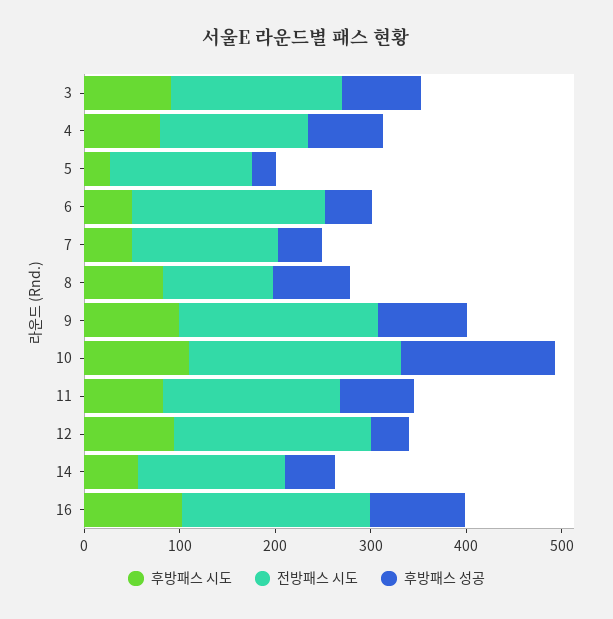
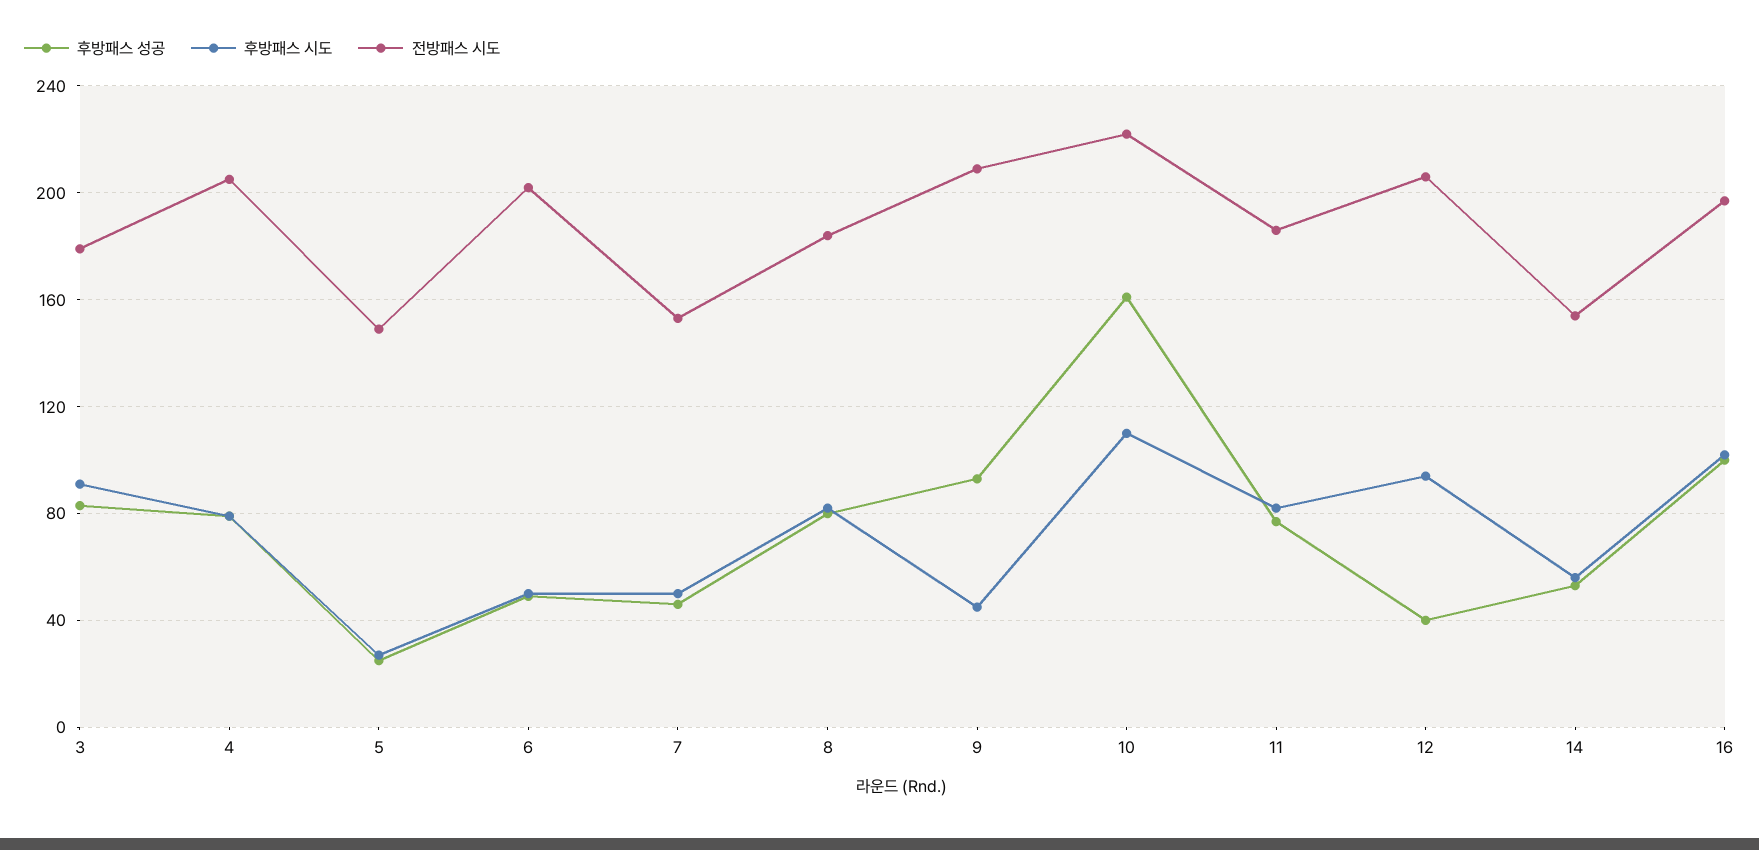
  {
    "후방패스 시도": {
      "3": 90,
      "4": 80,
      "5": 25,
      "6": 50,
      "7": 50,
      "8": 80,
-     "9": 100,
+     "9": 45,
      "10": 110,
      "11": 80,
      "12": 95,
      "14": 55,
      "16": 100
    },
    "전방패스 시도": {
      "3": 180,
-     "4": 160,
+     "4": 205,
      "5": 150,
      "6": 200,
      "7": 155,
-     "8": 120,
+     "8": 185,
      "9": 210,
      "10": 220,
      "11": 185,
      "12": 205,
      "14": 155,
      "16": 195
    },
    "후방패스 성공": {
      "3": 85,
      "4": 80,
      "5": 25,
      "6": 50,
      "7": 45,
      "8": 80,
      "9": 95,
      "10": 160,
      "11": 75,
      "12": 40,
      "14": 55,
      "16": 100
    }
  }

